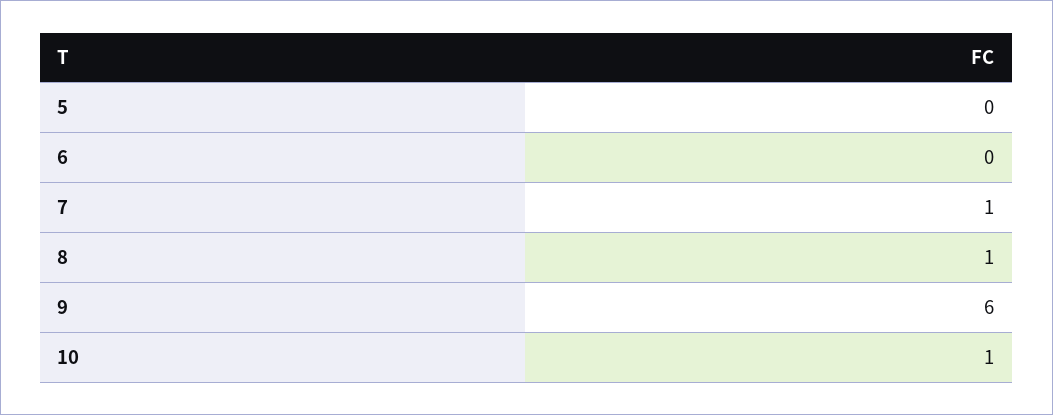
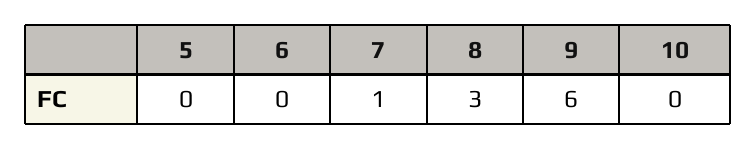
  {
    "5": 0,
    "6": 0,
    "7": 1,
-   "8": 1,
+   "8": 3,
    "9": 6,
-   "10": 1
+   "10": 0
  }

